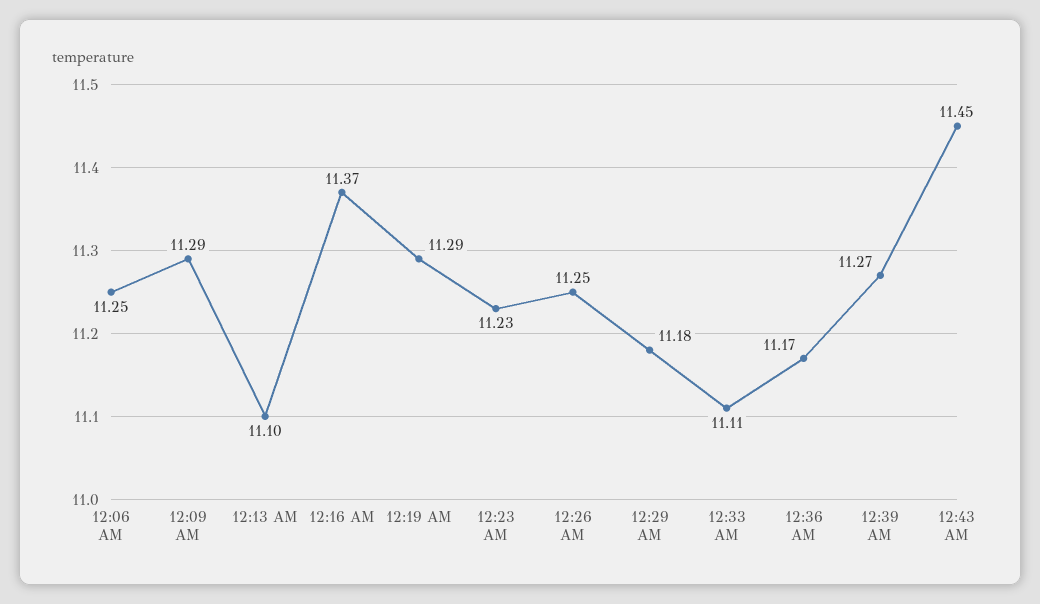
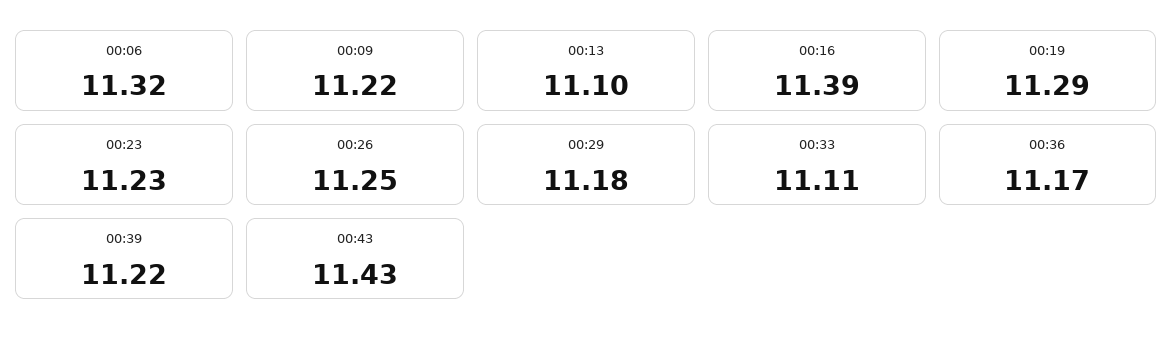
  {
-   "12:06 AM": 11.25,
+   "12:06 AM": 11.32,
-   "12:09 AM": 11.29,
+   "12:09 AM": 11.22,
    "12:13 AM": 11.1,
-   "12:16 AM": 11.37,
+   "12:16 AM": 11.39,
    "12:19 AM": 11.29,
    "12:23 AM": 11.23,
    "12:26 AM": 11.25,
    "12:29 AM": 11.18,
    "12:33 AM": 11.11,
    "12:36 AM": 11.17,
-   "12:39 AM": 11.27,
+   "12:39 AM": 11.22,
-   "12:43 AM": 11.45
+   "12:43 AM": 11.43
  }

